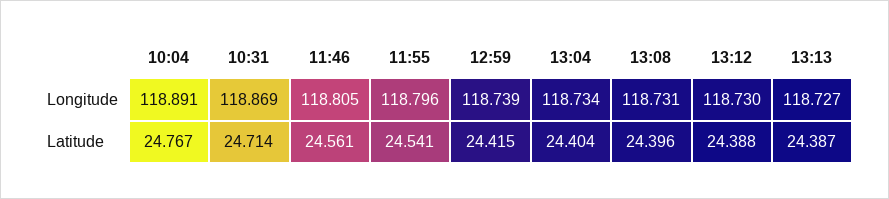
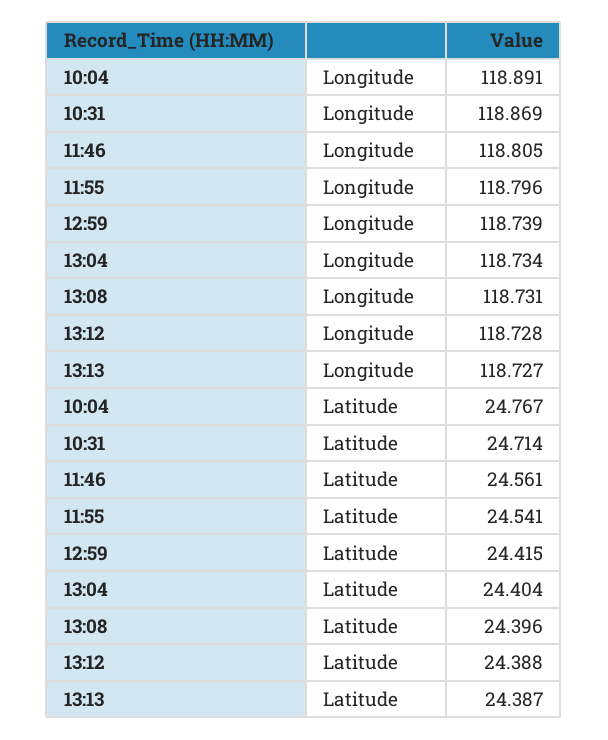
  {
    "10:04": {
      "Longitude": 118.891,
      "Latitude": 24.767
    },
    "10:31": {
      "Longitude": 118.869,
      "Latitude": 24.714
    },
    "11:46": {
      "Longitude": 118.805,
      "Latitude": 24.561
    },
    "11:55": {
      "Longitude": 118.796,
      "Latitude": 24.541
    },
    "12:59": {
      "Longitude": 118.739,
      "Latitude": 24.415
    },
    "13:04": {
      "Longitude": 118.734,
      "Latitude": 24.404
    },
    "13:08": {
      "Longitude": 118.731,
      "Latitude": 24.396
    },
    "13:12": {
-     "Longitude": 118.73,
+     "Longitude": 118.728,
      "Latitude": 24.388
    },
    "13:13": {
      "Longitude": 118.727,
      "Latitude": 24.387
    }
  }

